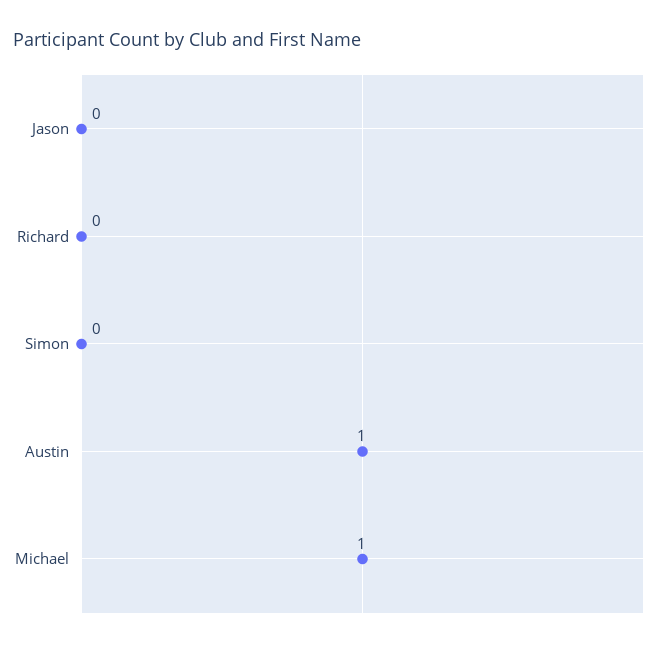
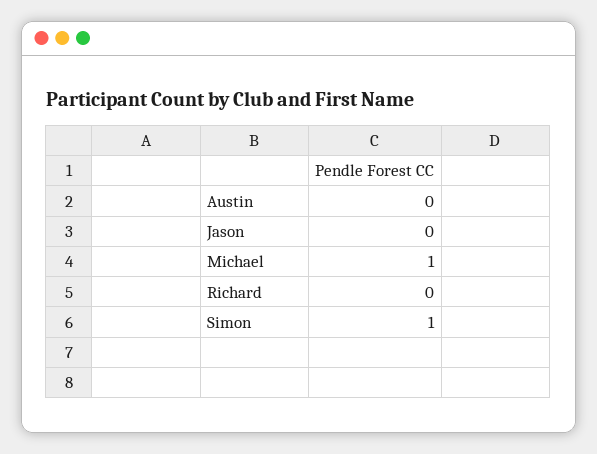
  {
    "Jason": 0,
    "Richard": 0,
-   "Simon": 0,
+   "Simon": 1,
-   "Austin": 1,
+   "Austin": 0,
    "Michael": 1
  }

